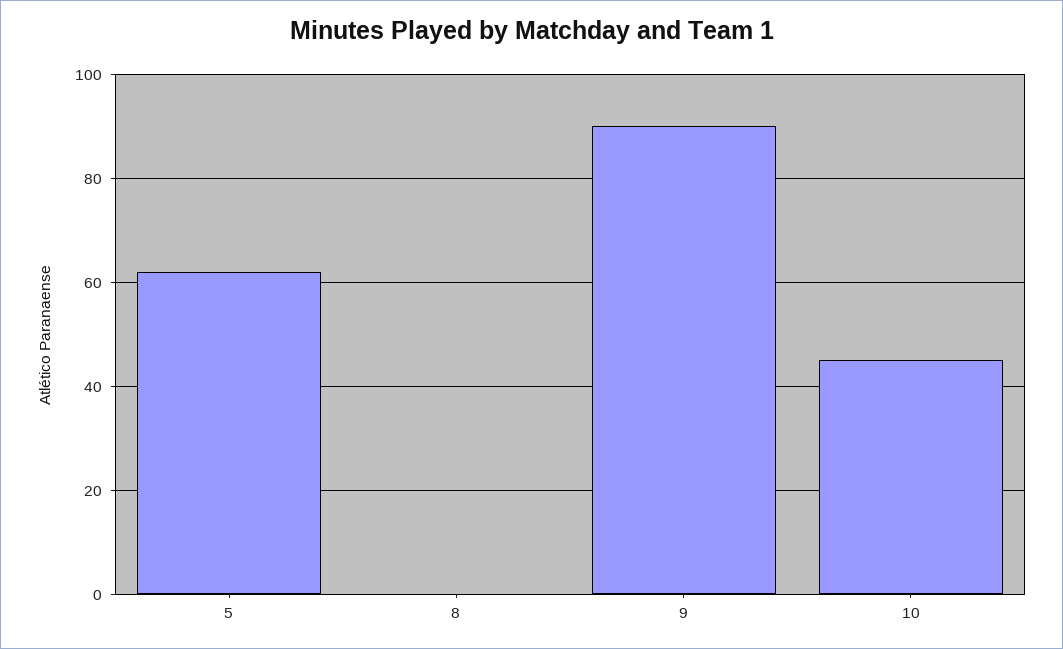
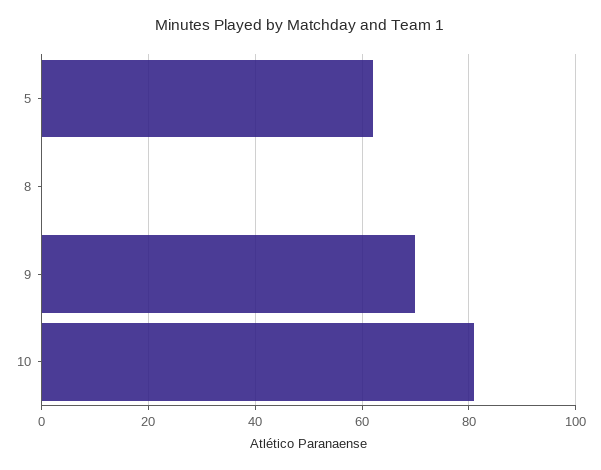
  {
    "5": 60,
    "8": 0,
-   "9": 90,
+   "9": 70,
-   "10": 45
+   "10": 80
  }

